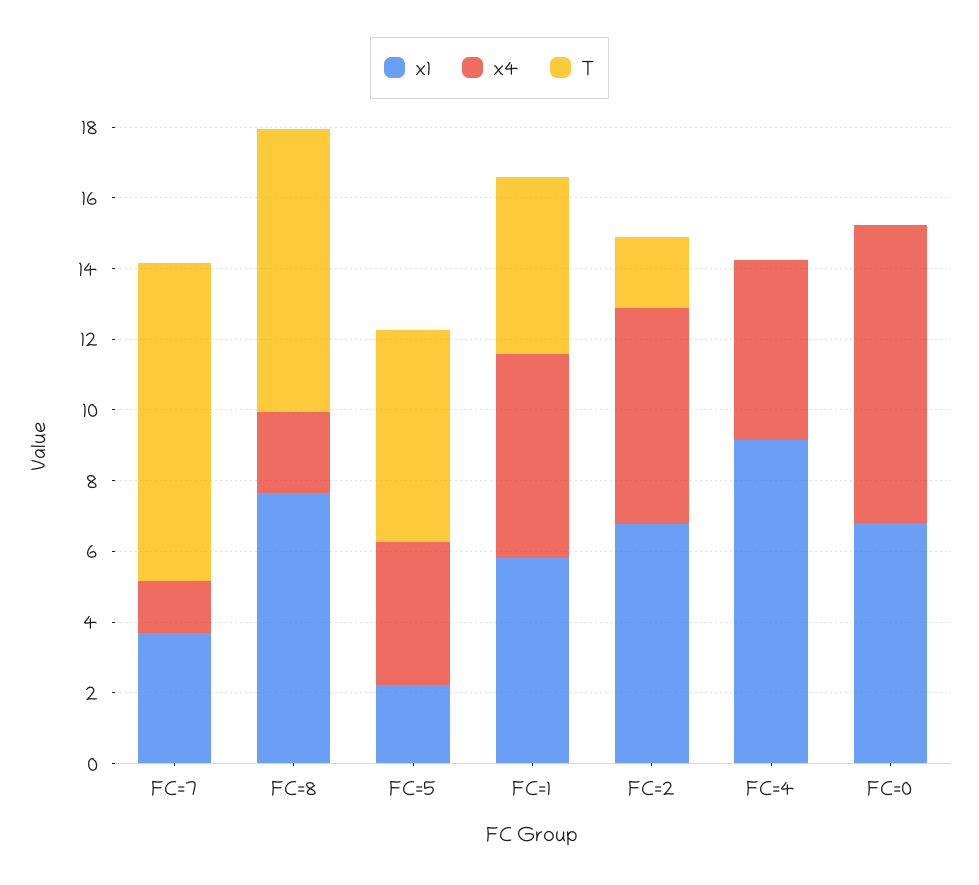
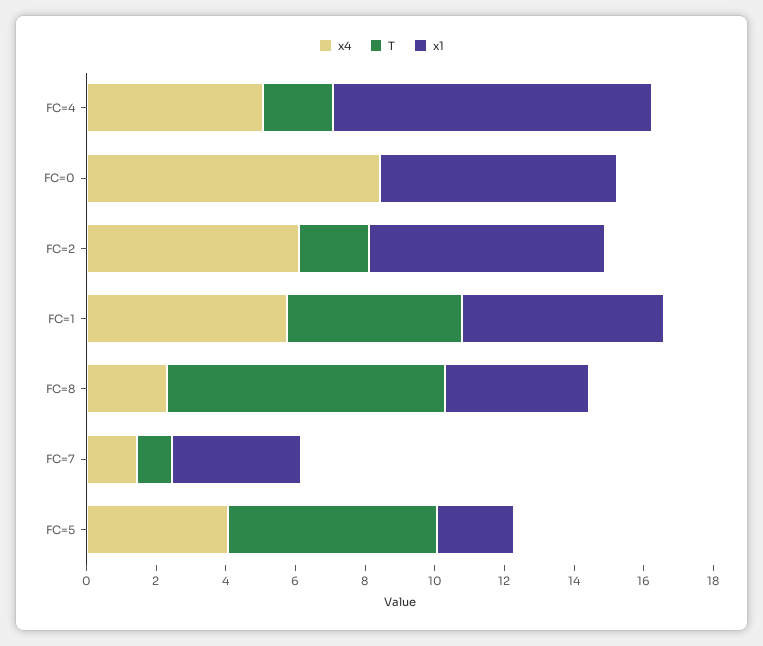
  {
    "x1": {
      "FC=7": 3.5,
-     "FC=8": 7.5,
+     "FC=8": 4,
      "FC=5": 2,
      "FC=1": 6,
      "FC=2": 7,
      "FC=4": 9,
      "FC=0": 7
    },
    "x4": {
      "FC=7": 1.5,
      "FC=8": 2.5,
      "FC=5": 4,
      "FC=1": 6,
      "FC=2": 6,
      "FC=4": 5,
      "FC=0": 8.5
    },
    "T": {
-     "FC=7": 9,
+     "FC=7": 1,
      "FC=8": 8,
      "FC=5": 6,
      "FC=1": 5,
      "FC=2": 2,
-     "FC=4": 0,
+     "FC=4": 2,
      "FC=0": 0
    }
  }

